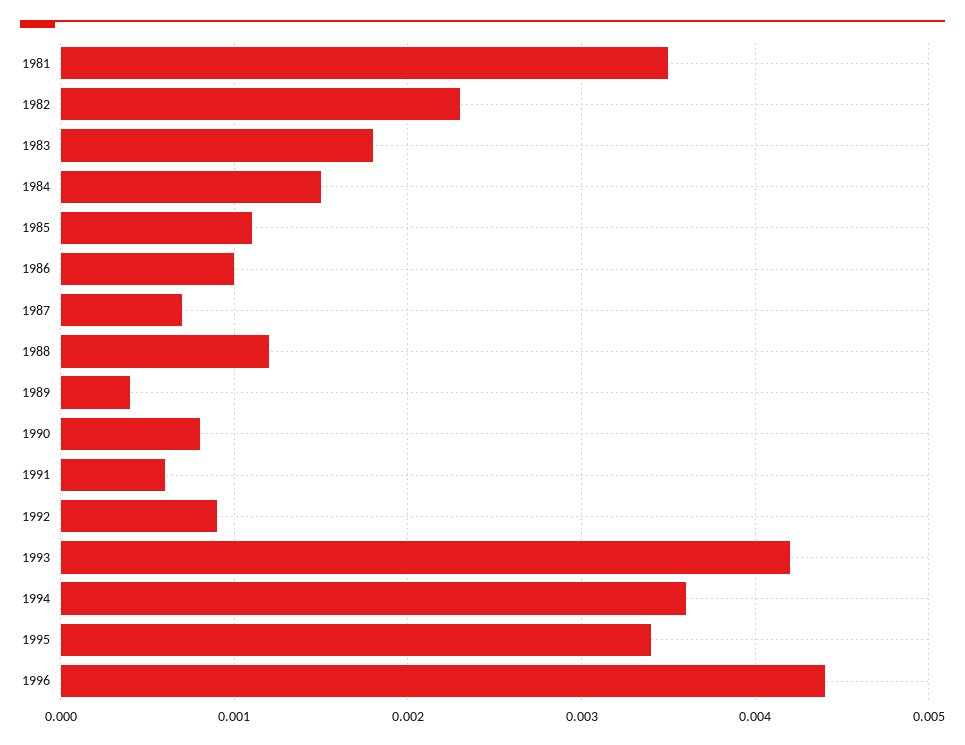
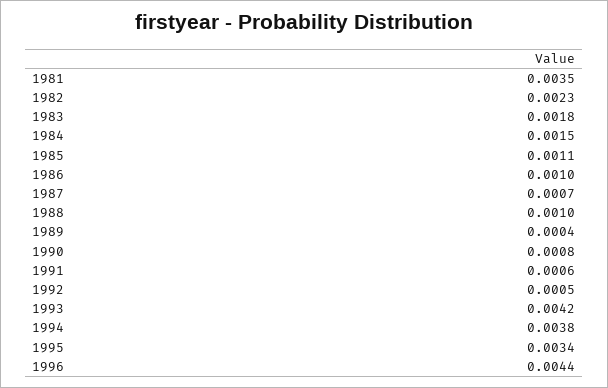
  {
    "1981": 0.0035,
    "1982": 0.0023,
    "1983": 0.0018,
    "1984": 0.0015,
    "1985": 0.0011,
    "1986": 0.001,
    "1987": 0.0007,
-   "1988": 0.0012,
+   "1988": 0.001,
    "1989": 0.0004,
    "1990": 0.0008,
    "1991": 0.0006,
-   "1992": 0.0009,
+   "1992": 0.0005,
    "1993": 0.0042,
-   "1994": 0.0036,
+   "1994": 0.0038,
    "1995": 0.0034,
    "1996": 0.0044
  }

